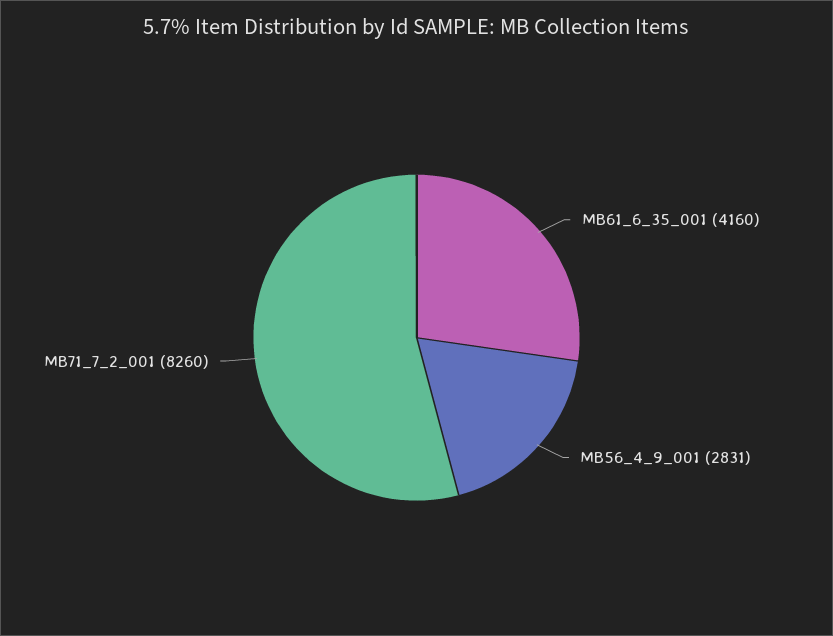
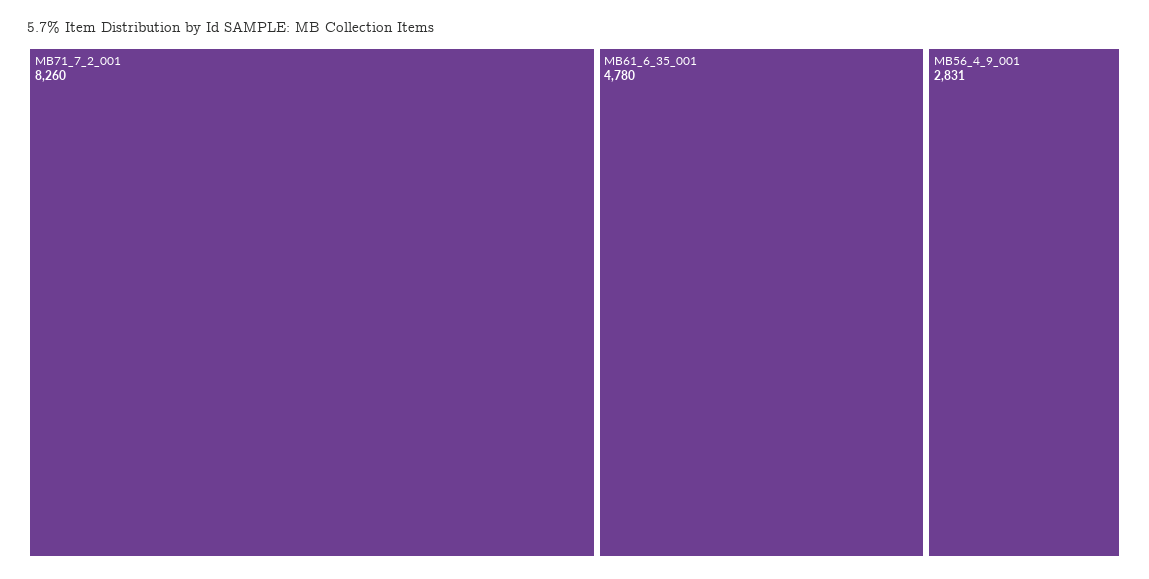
  {
-   "MB61_6_35_001": 4160,
+   "MB61_6_35_001": 4780,
    "MB56_4_9_001": 2831,
    "MB71_7_2_001": 8260
  }

